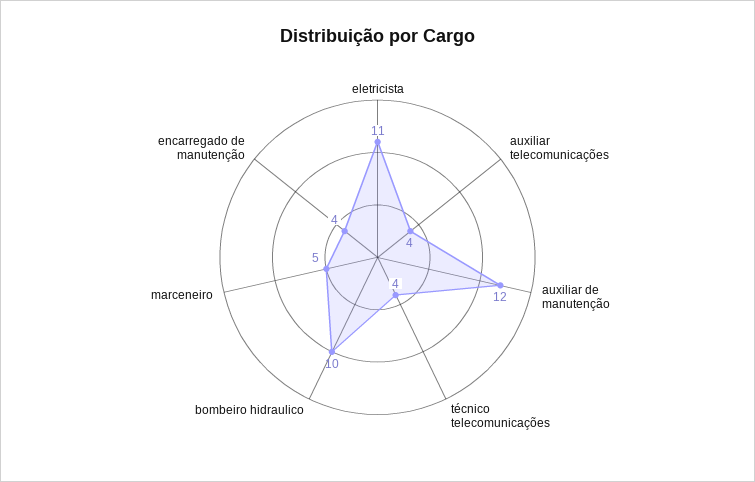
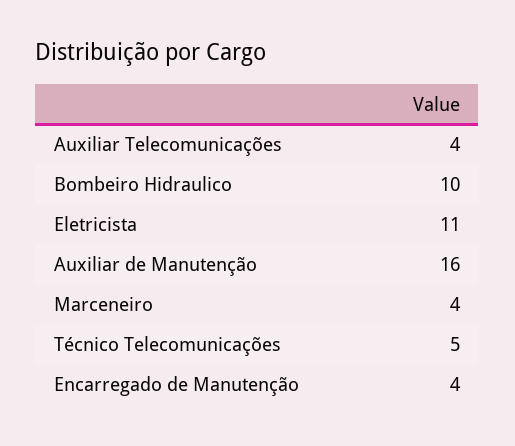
  {
    "eletricista": 11,
    "auxiliar telecomunicações": 4,
-   "auxiliar de manutenção": 12,
+   "auxiliar de manutenção": 16,
-   "técnico telecomunicações": 4,
+   "técnico telecomunicações": 5,
    "bombeiro hidraulico": 10,
-   "marceneiro": 5,
+   "marceneiro": 4,
    "encarregado de manutenção": 4
  }

